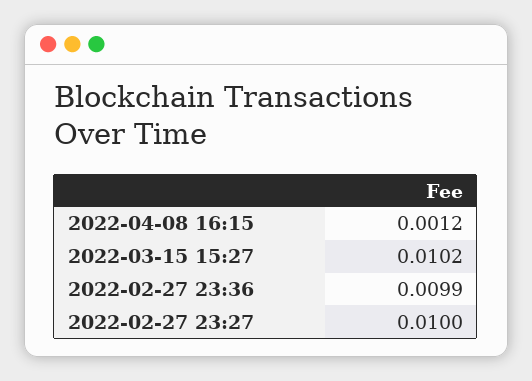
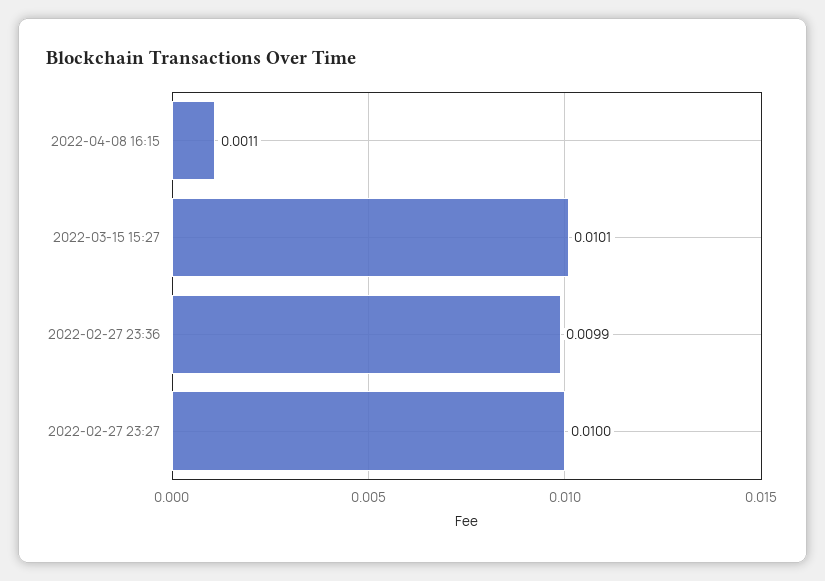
  {
-   "2022-04-08 16:15": 0.0012,
+   "2022-04-08 16:15": 0.0011,
-   "2022-03-15 15:27": 0.0102,
+   "2022-03-15 15:27": 0.0101,
    "2022-02-27 23:36": 0.0099,
    "2022-02-27 23:27": 0.01
  }

